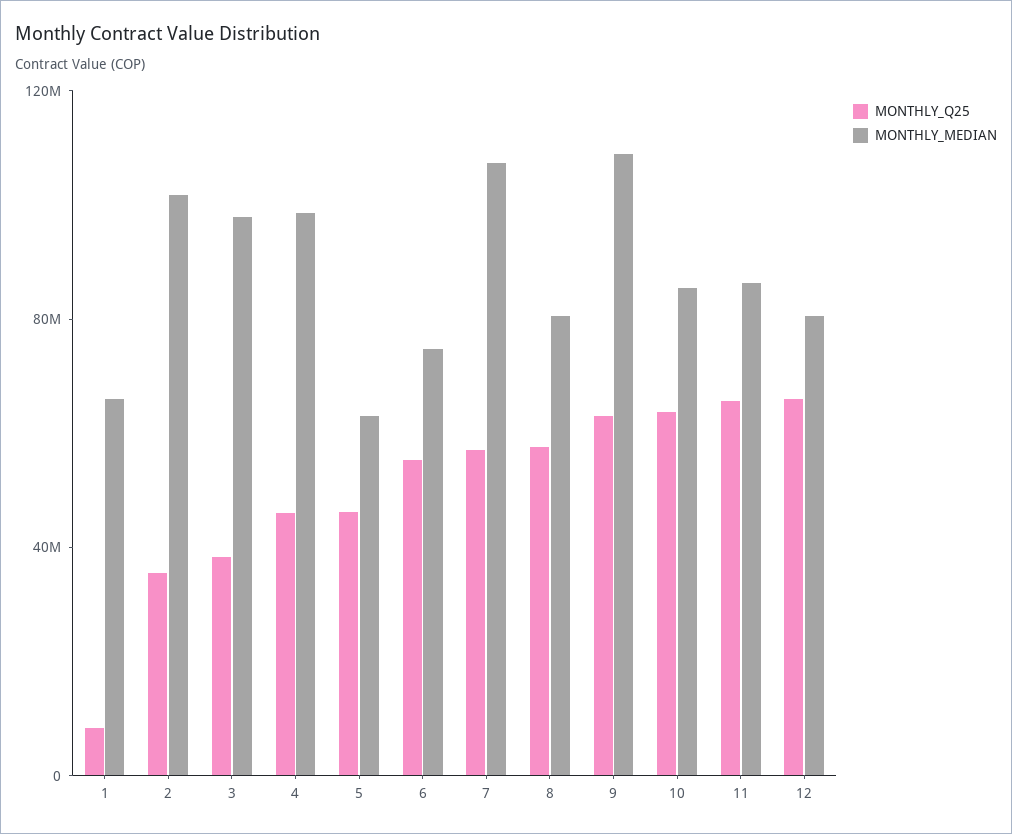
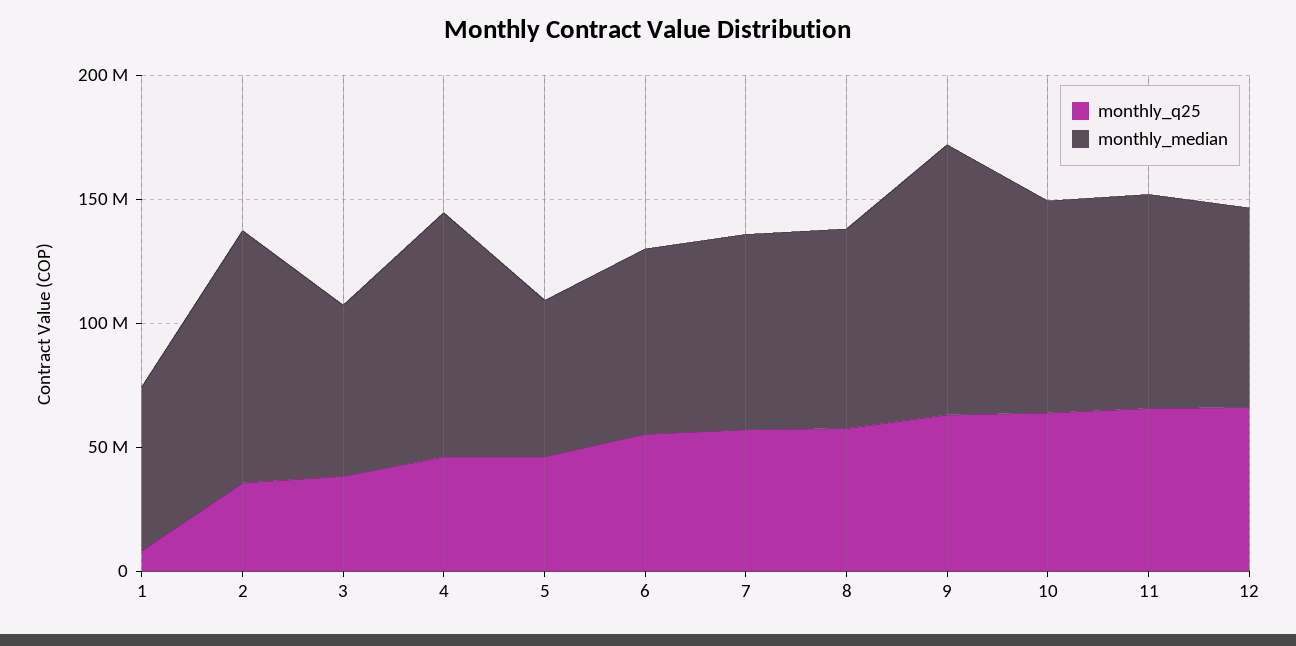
  {
    "MONTHLY_Q25": {
      "1": 10000000,
      "2": 40000000,
      "3": 40000000,
      "4": 50000000,
      "5": 50000000,
      "6": 60000000,
      "7": 60000000,
      "8": 60000000,
      "9": 60000000,
      "10": 60000000,
      "11": 70000000,
      "12": 70000000
    },
    "MONTHLY_MEDIAN": {
      "1": 70000000,
      "2": 100000000,
-     "3": 100000000,
+     "3": 70000000,
      "4": 100000000,
      "5": 60000000,
      "6": 70000000,
-     "7": 110000000,
+     "7": 80000000,
      "8": 80000000,
      "9": 110000000,
      "10": 90000000,
      "11": 90000000,
      "12": 80000000
    }
  }

